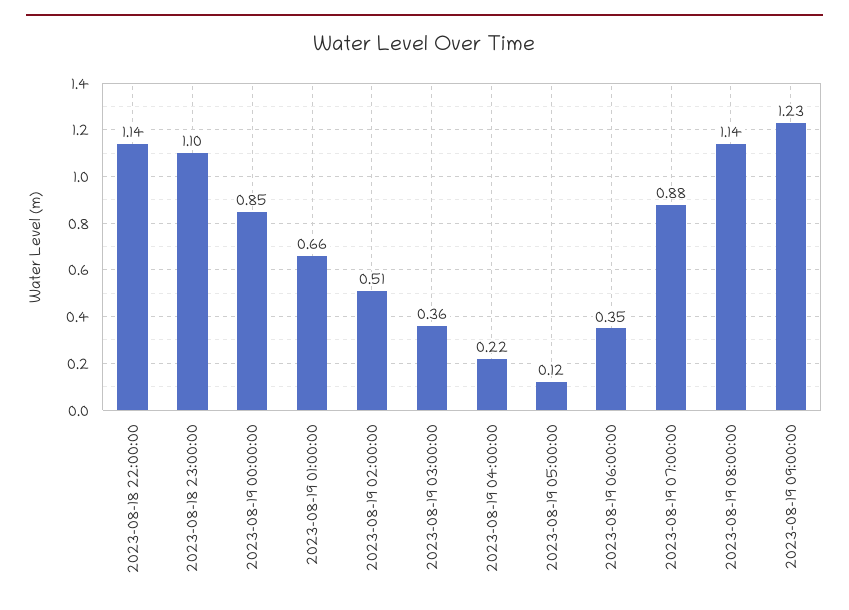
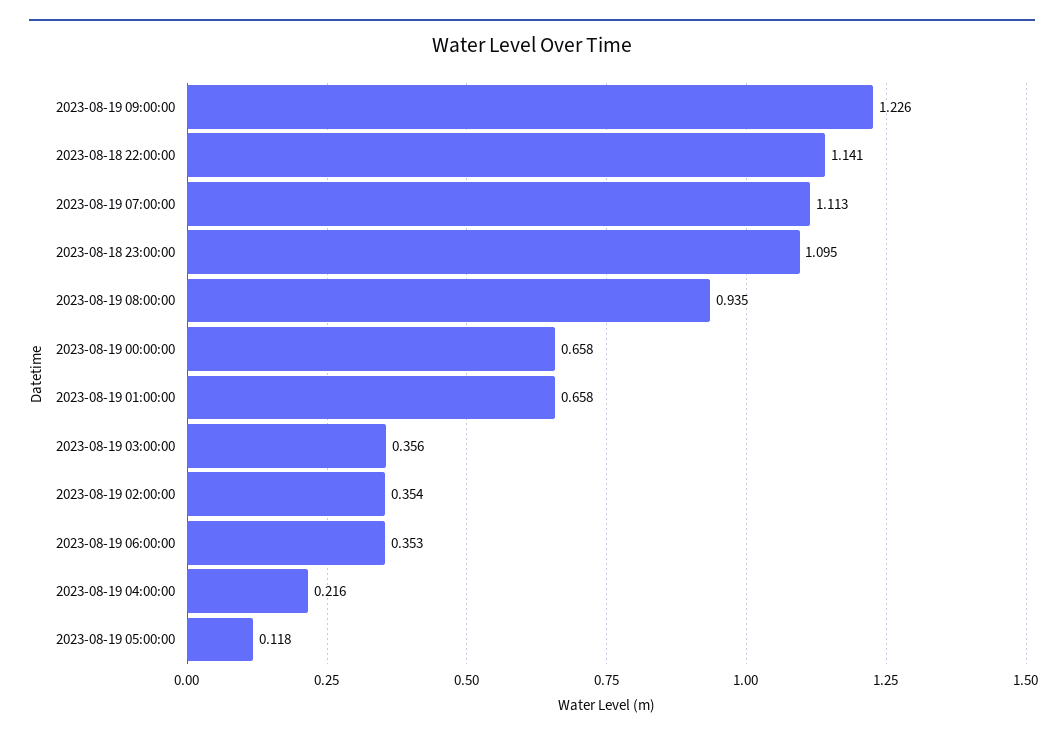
  {
    "2023-08-18 22:00:00": 1.141,
    "2023-08-18 23:00:00": 1.095,
-   "2023-08-19 00:00:00": 0.85,
+   "2023-08-19 00:00:00": 0.658,
    "2023-08-19 01:00:00": 0.658,
-   "2023-08-19 02:00:00": 0.51,
+   "2023-08-19 02:00:00": 0.354,
    "2023-08-19 03:00:00": 0.356,
    "2023-08-19 04:00:00": 0.216,
    "2023-08-19 05:00:00": 0.118,
    "2023-08-19 06:00:00": 0.353,
-   "2023-08-19 07:00:00": 0.88,
+   "2023-08-19 07:00:00": 1.113,
-   "2023-08-19 08:00:00": 1.14,
+   "2023-08-19 08:00:00": 0.935,
    "2023-08-19 09:00:00": 1.226
  }

